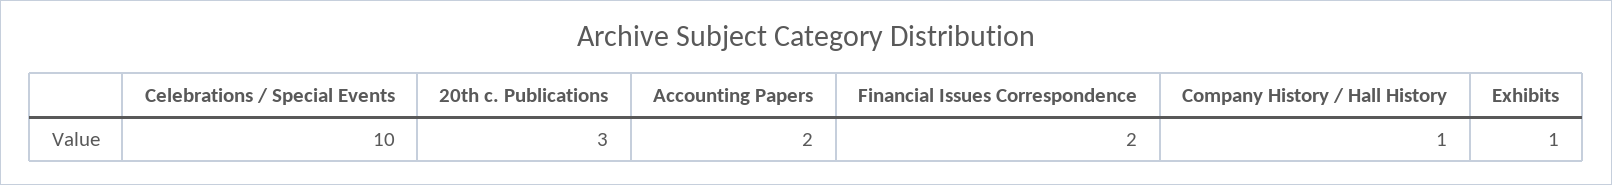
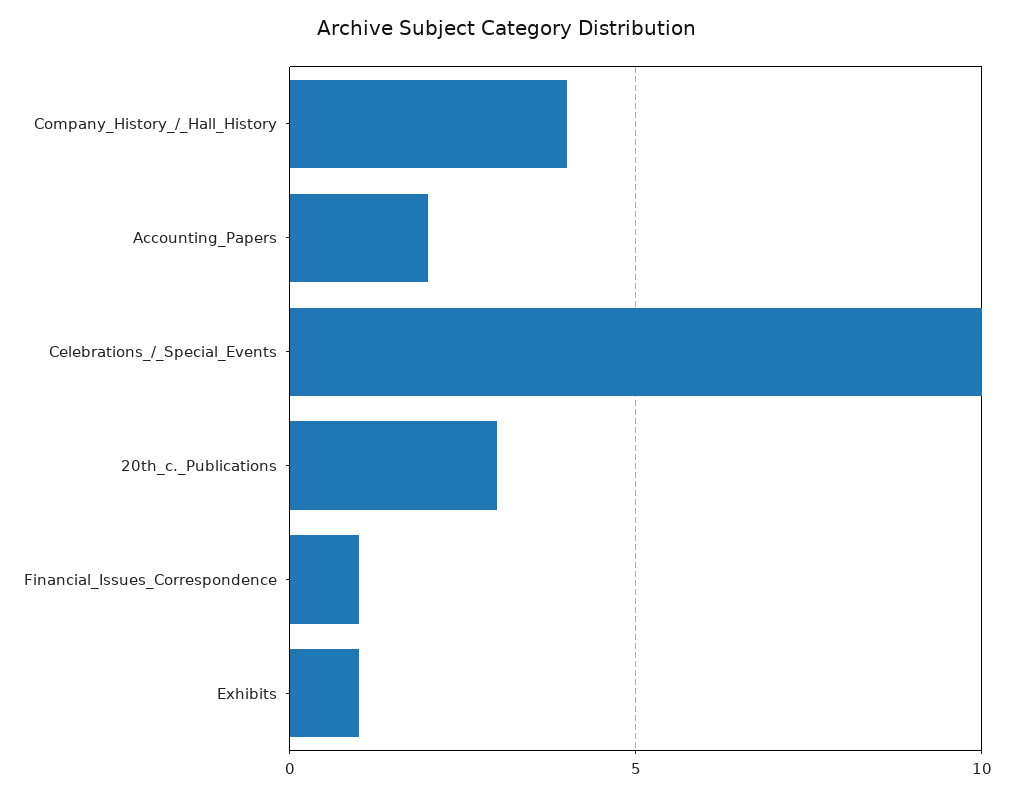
  {
    "Celebrations / Special Events": 10,
    "20th c. Publications": 3,
    "Accounting Papers": 2,
-   "Financial Issues Correspondence": 2,
+   "Financial Issues Correspondence": 1,
-   "Company History / Hall History": 1,
+   "Company History / Hall History": 4,
    "Exhibits": 1
  }

